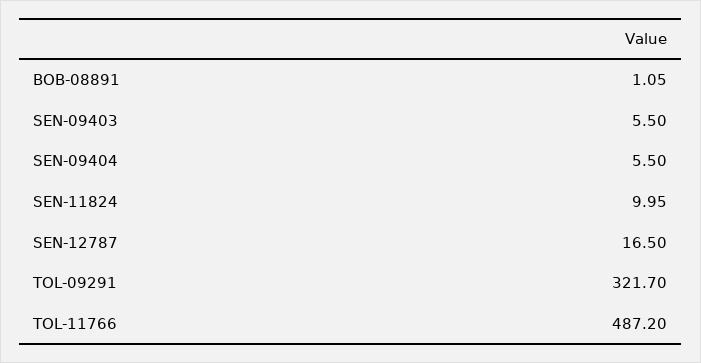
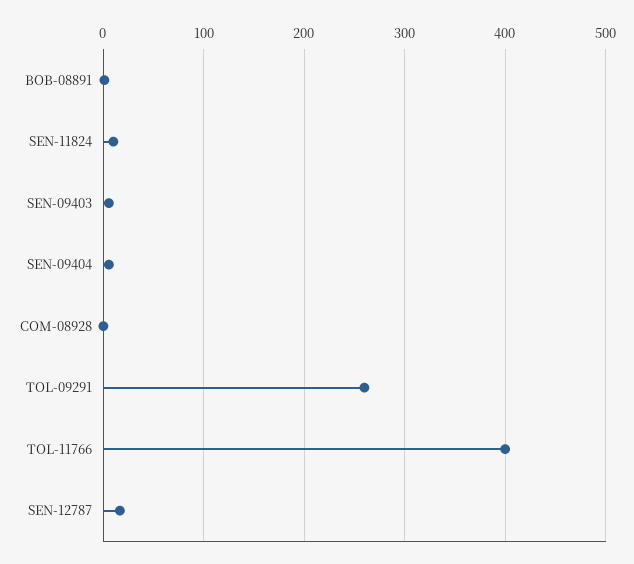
  {
    "BOB-08891": 1.05,
    "SEN-09403": 5.5,
    "SEN-09404": 5.5,
    "SEN-11824": 9.95,
    "SEN-12787": 16.5,
-   "TOL-09291": 321.7,
+   "TOL-09291": 260,
-   "TOL-11766": 487.2
+   "TOL-11766": 400,
+   "COM-08928": 0
  }

